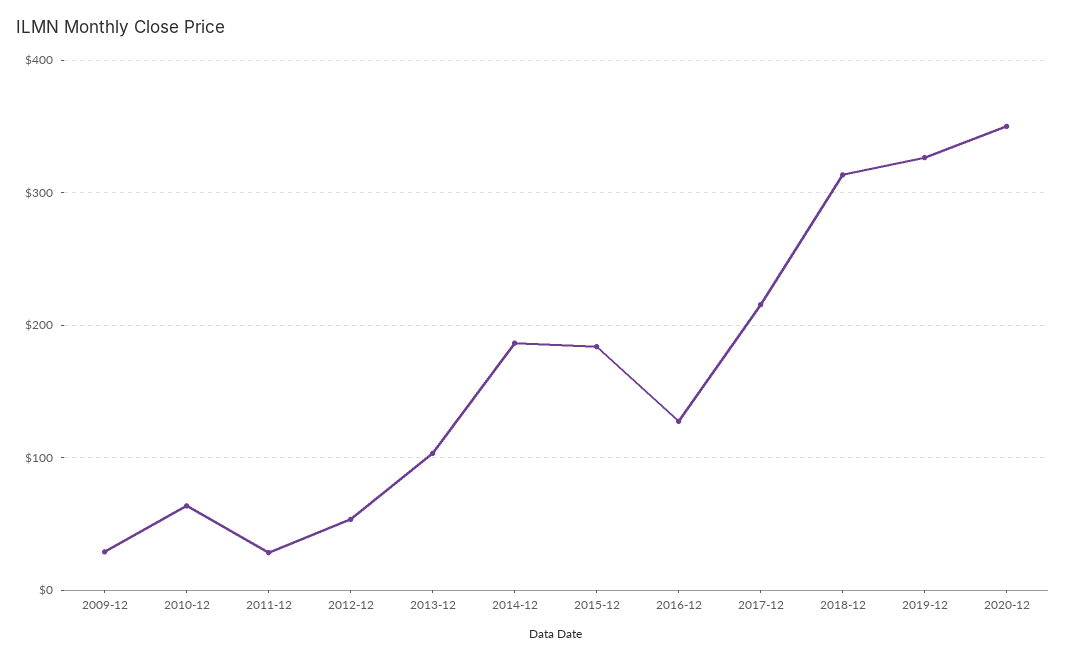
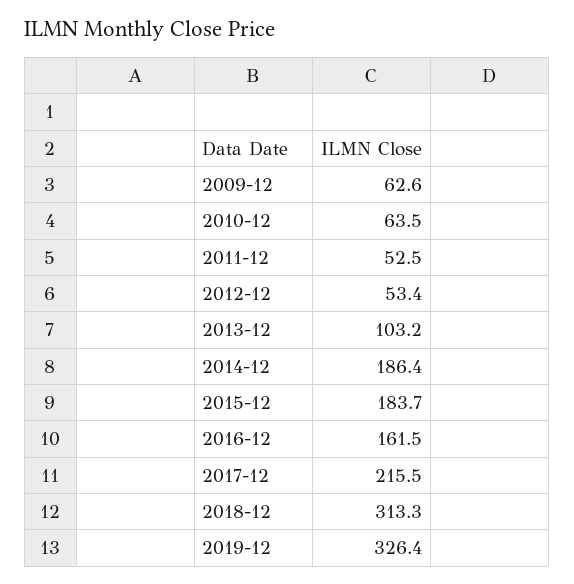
  {
-   "2009-12": 30,
+   "2009-12": 62.6,
    "2010-12": 63.5,
-   "2011-12": 30,
+   "2011-12": 52.5,
    "2012-12": 53.4,
    "2013-12": 103.2,
    "2014-12": 186.4,
    "2015-12": 183.7,
-   "2016-12": 130,
+   "2016-12": 161.5,
    "2017-12": 215.5,
    "2018-12": 313.3,
-   "2019-12": 326.4,
+   "2019-12": 326.4
-   "2020-12": 350
  }

